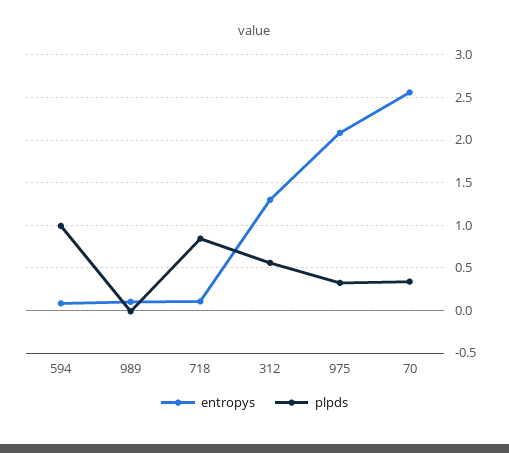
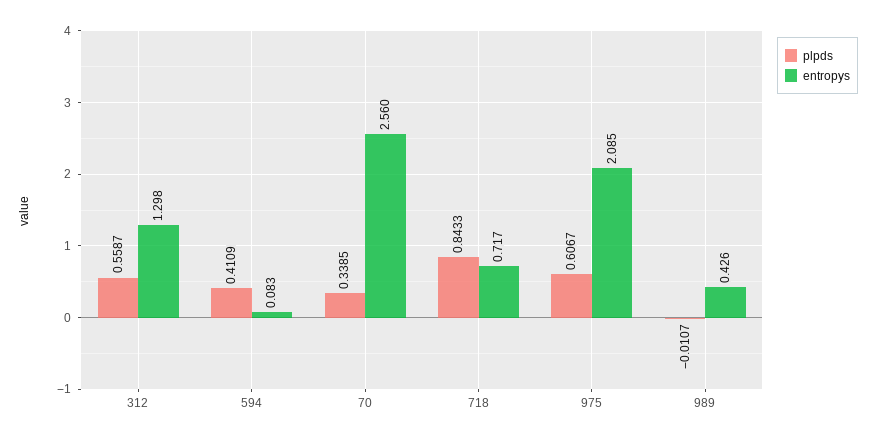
  {
    "entropys": {
      "594": 0.083,
-     "989": 0.1,
+     "989": 0.426,
-     "718": 0.1,
+     "718": 0.717,
      "312": 1.298,
      "975": 2.085,
      "70": 2.56
    },
    "plpds": {
-     "594": 1,
+     "594": 0.4109,
      "989": -0.0107,
      "718": 0.8433,
      "312": 0.5587,
-     "975": 0.3,
+     "975": 0.6067,
      "70": 0.3385
    }
  }

